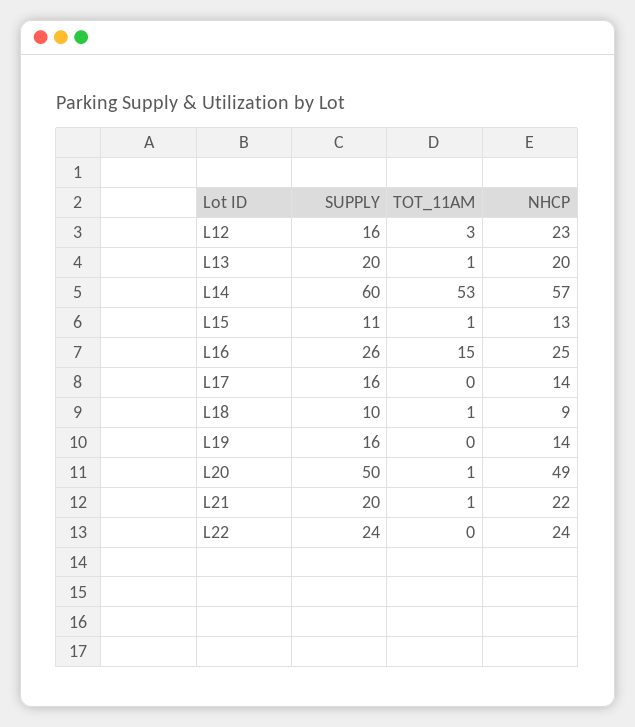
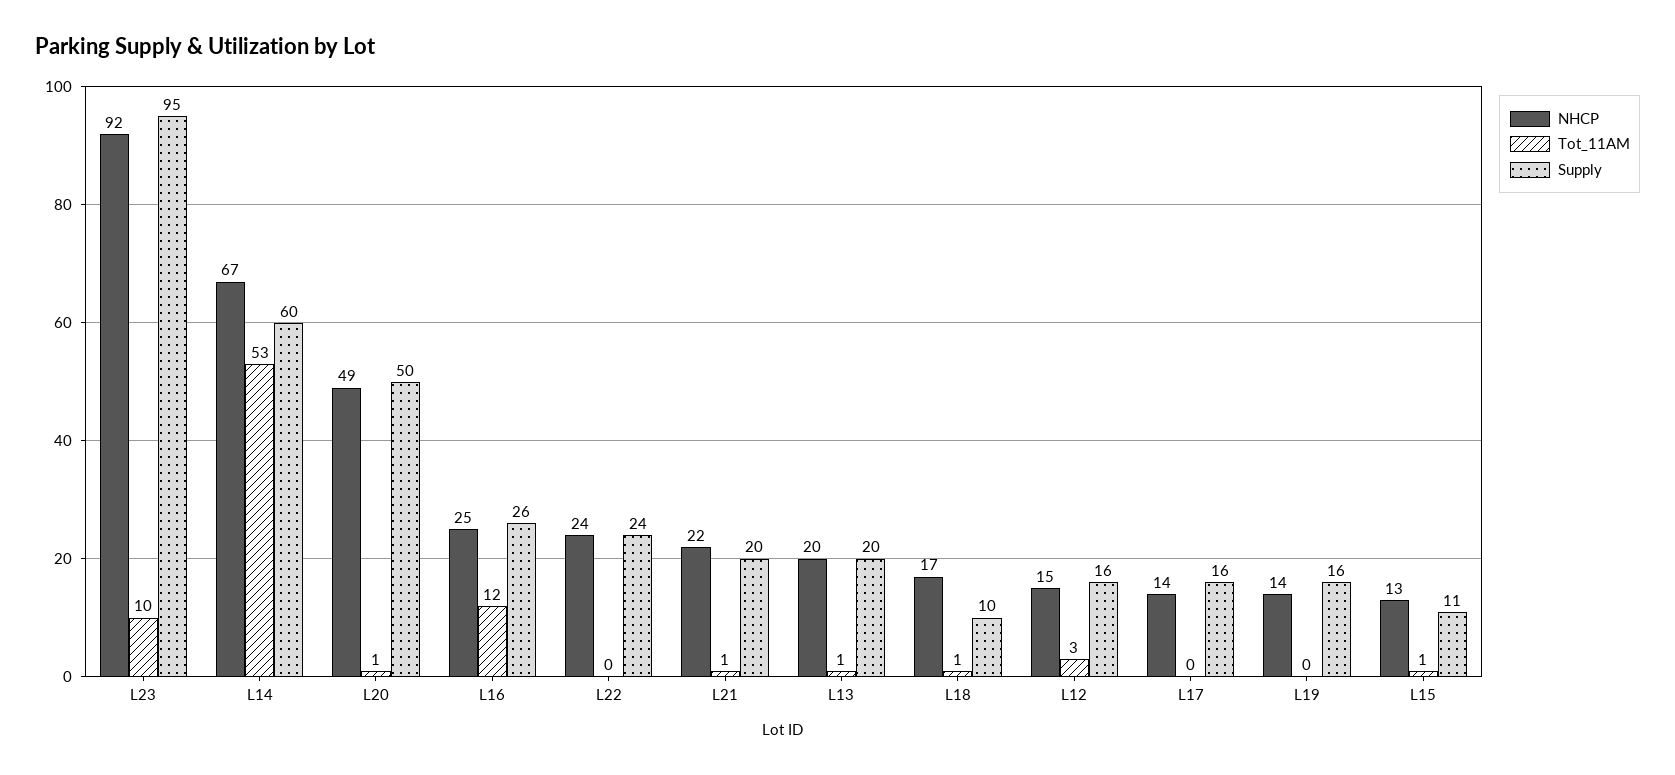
  {
    "SUPPLY": {
      "L12": 16,
      "L13": 20,
      "L14": 60,
      "L15": 11,
      "L16": 26,
      "L17": 16,
      "L18": 10,
      "L19": 16,
      "L20": 50,
      "L21": 20,
-     "L22": 24
+     "L22": 24,
+     "L23": 95
    },
    "TOT_11AM": {
      "L12": 3,
      "L13": 1,
      "L14": 53,
      "L15": 1,
-     "L16": 15,
+     "L16": 12,
      "L17": 0,
      "L18": 1,
      "L19": 0,
      "L20": 1,
      "L21": 1,
-     "L22": 0
+     "L22": 0,
+     "L23": 10
    },
    "NHCP": {
-     "L12": 23,
+     "L12": 15,
      "L13": 20,
-     "L14": 57,
+     "L14": 67,
      "L15": 13,
      "L16": 25,
      "L17": 14,
-     "L18": 9,
+     "L18": 17,
      "L19": 14,
      "L20": 49,
      "L21": 22,
-     "L22": 24
+     "L22": 24,
+     "L23": 92
    }
  }

